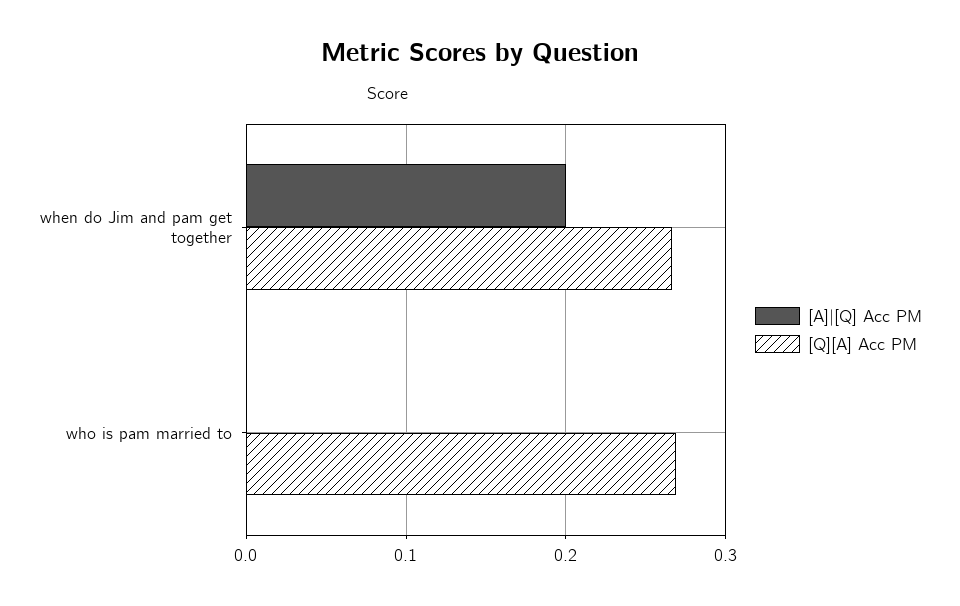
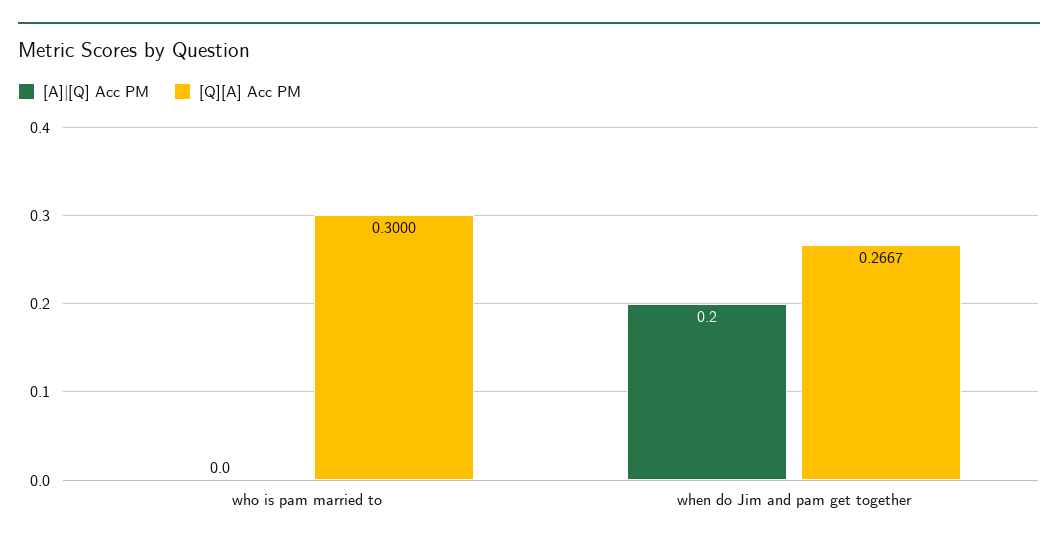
  {
    "[A]|[Q] Acc PM": {
      "when do Jim and pam get together": 0.2,
      "who is pam married to": 0
    },
    "[Q][A] Acc PM": {
      "when do Jim and pam get together": 0.2667,
-     "who is pam married to": 0.27
+     "who is pam married to": 0.3
    }
  }

